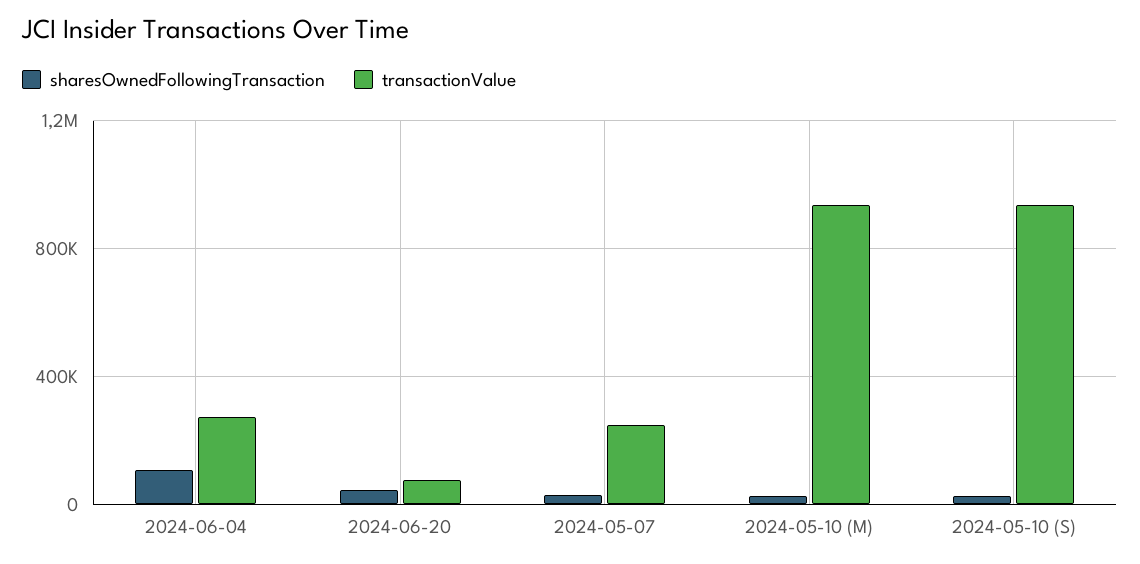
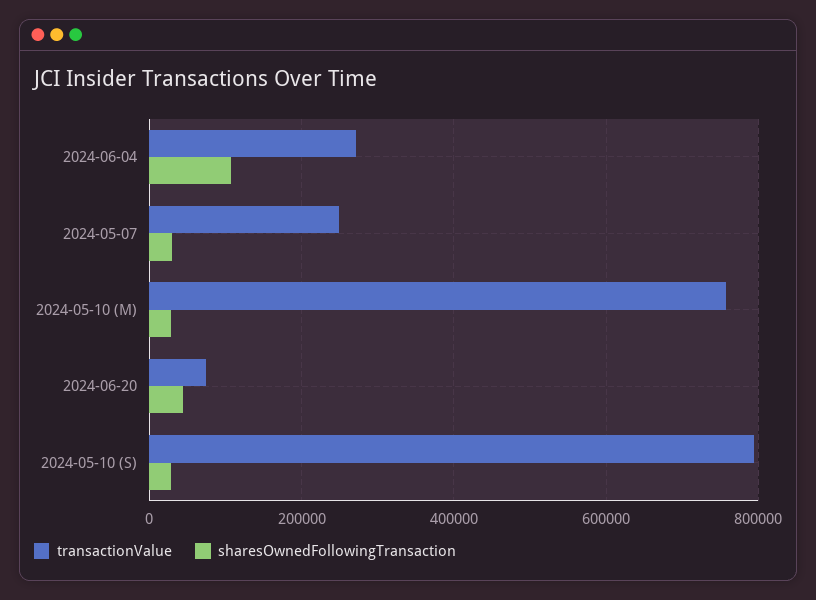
  {
    "sharesOwnedFollowingTransaction": {
      "2024-06-04": 100000,
      "2024-06-20": 40000,
      "2024-05-07": 40000,
      "2024-05-10 (M)": 20000,
      "2024-05-10 (S)": 20000
    },
    "transactionValue": {
      "2024-06-04": 280000,
      "2024-06-20": 80000,
      "2024-05-07": 240000,
-     "2024-05-10 (M)": 950000,
+     "2024-05-10 (M)": 760000,
-     "2024-05-10 (S)": 950000
+     "2024-05-10 (S)": 800000
    }
  }

